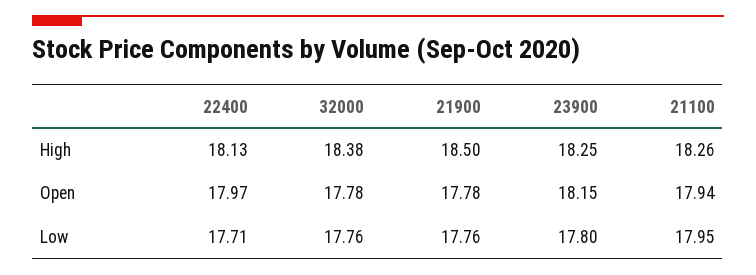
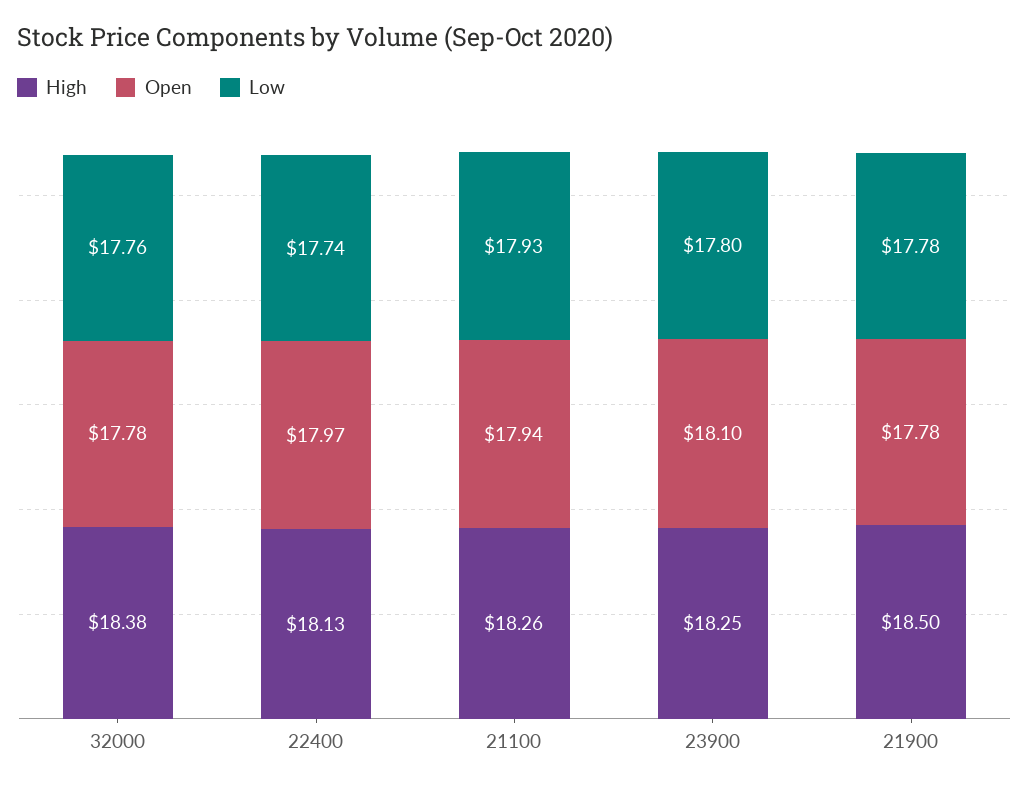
  {
    "High": {
      "22400": 18.13,
      "32000": 18.38,
      "21900": 18.5,
      "23900": 18.25,
      "21100": 18.26
    },
    "Open": {
      "22400": 17.97,
      "32000": 17.78,
      "21900": 17.78,
-     "23900": 18.15,
+     "23900": 18.1,
      "21100": 17.94
    },
    "Low": {
-     "22400": 17.71,
+     "22400": 17.74,
      "32000": 17.76,
-     "21900": 17.76,
+     "21900": 17.78,
      "23900": 17.8,
-     "21100": 17.95
+     "21100": 17.93
    }
  }

